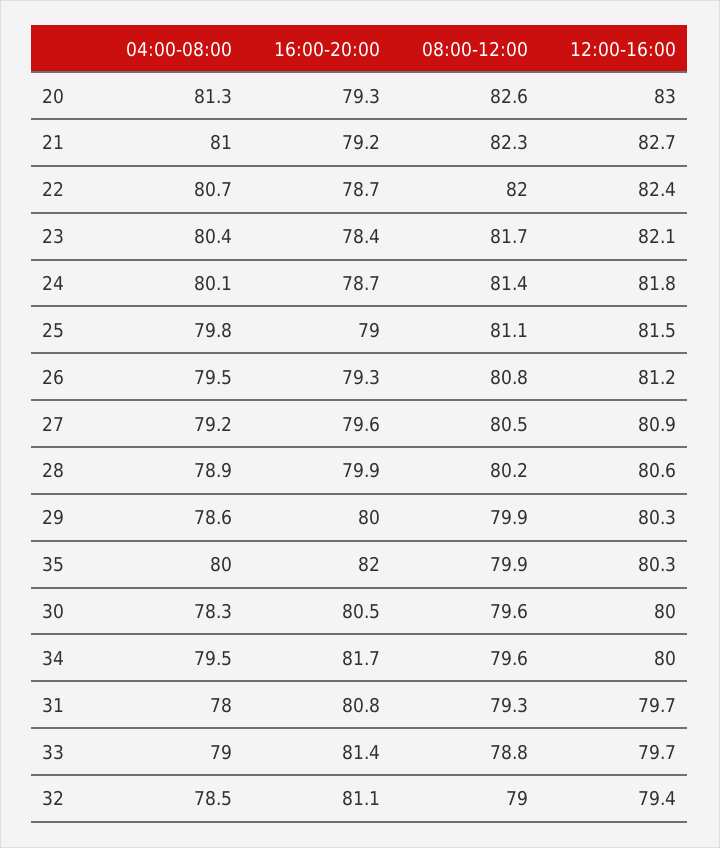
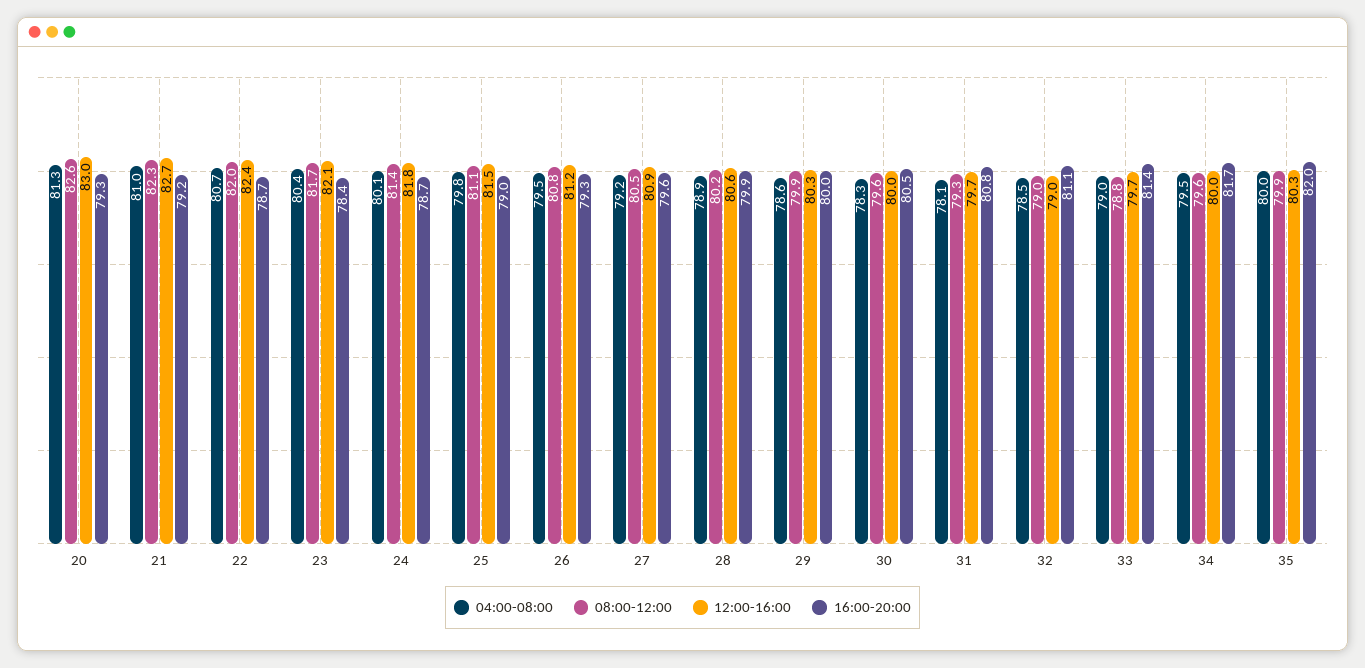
  {
    "04:00-08:00": {
      "20": 81.3,
      "21": 81,
      "22": 80.7,
      "23": 80.4,
      "24": 80.1,
      "25": 79.8,
      "26": 79.5,
      "27": 79.2,
      "28": 78.9,
      "29": 78.6,
      "35": 80,
      "30": 78.3,
      "34": 79.5,
-     "31": 78,
+     "31": 78.1,
      "33": 79,
      "32": 78.5
    },
    "16:00-20:00": {
      "20": 79.3,
      "21": 79.2,
      "22": 78.7,
      "23": 78.4,
      "24": 78.7,
      "25": 79,
      "26": 79.3,
      "27": 79.6,
      "28": 79.9,
      "29": 80,
      "35": 82,
      "30": 80.5,
      "34": 81.7,
      "31": 80.8,
      "33": 81.4,
      "32": 81.1
    },
    "08:00-12:00": {
      "20": 82.6,
      "21": 82.3,
      "22": 82,
      "23": 81.7,
      "24": 81.4,
      "25": 81.1,
      "26": 80.8,
      "27": 80.5,
      "28": 80.2,
      "29": 79.9,
      "35": 79.9,
      "30": 79.6,
      "34": 79.6,
      "31": 79.3,
      "33": 78.8,
      "32": 79
    },
    "12:00-16:00": {
      "20": 83,
      "21": 82.7,
      "22": 82.4,
      "23": 82.1,
      "24": 81.8,
      "25": 81.5,
      "26": 81.2,
      "27": 80.9,
      "28": 80.6,
      "29": 80.3,
      "35": 80.3,
      "30": 80,
      "34": 80,
      "31": 79.7,
      "33": 79.7,
-     "32": 79.4
+     "32": 79
    }
  }

